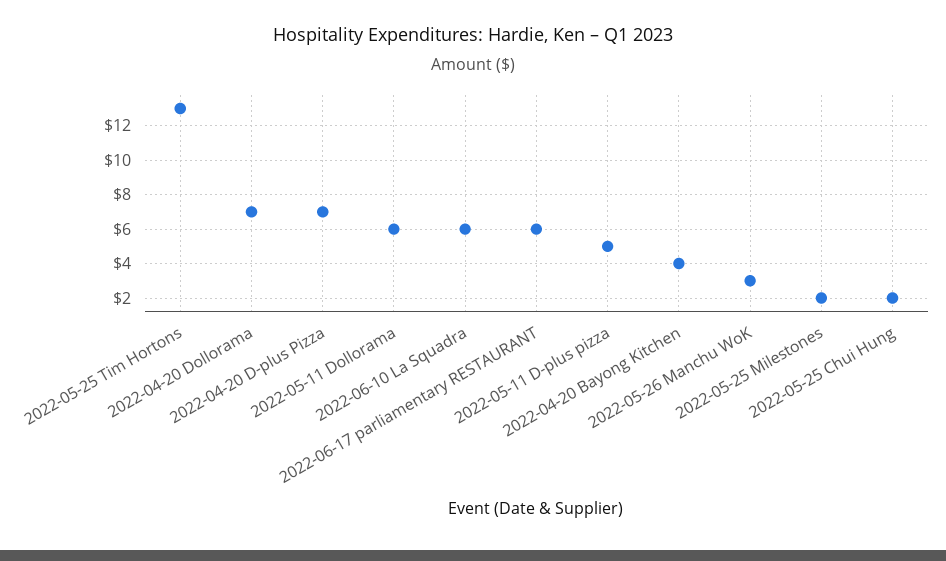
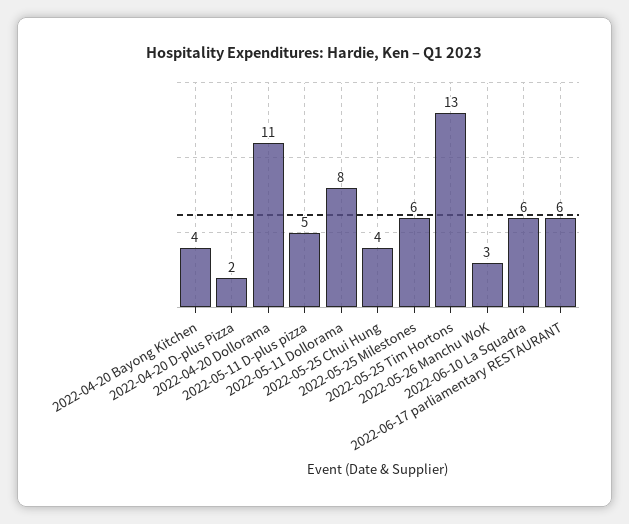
  {
    "2022-05-25 Tim Hortons": 13,
-   "2022-04-20 Dollorama": 7,
+   "2022-04-20 Dollorama": 11,
-   "2022-04-20 D-plus Pizza": 7,
+   "2022-04-20 D-plus Pizza": 2,
-   "2022-05-11 Dollorama": 6,
+   "2022-05-11 Dollorama": 8,
    "2022-06-10 La Squadra": 6,
    "2022-06-17 parliamentary RESTAURANT": 6,
    "2022-05-11 D-plus pizza": 5,
    "2022-04-20 Bayong Kitchen": 4,
    "2022-05-26 Manchu WoK": 3,
-   "2022-05-25 Milestones": 2,
+   "2022-05-25 Milestones": 6,
-   "2022-05-25 Chui Hung": 2
+   "2022-05-25 Chui Hung": 4
  }

